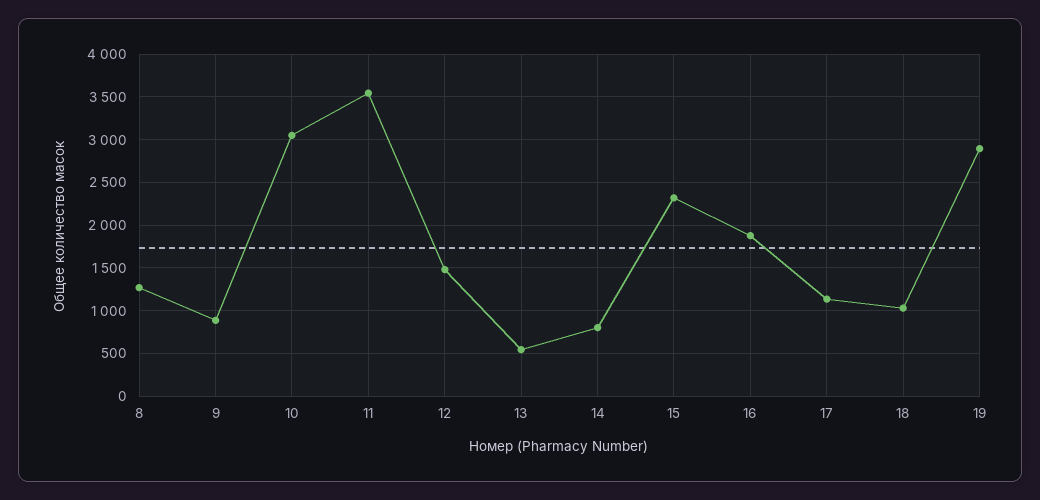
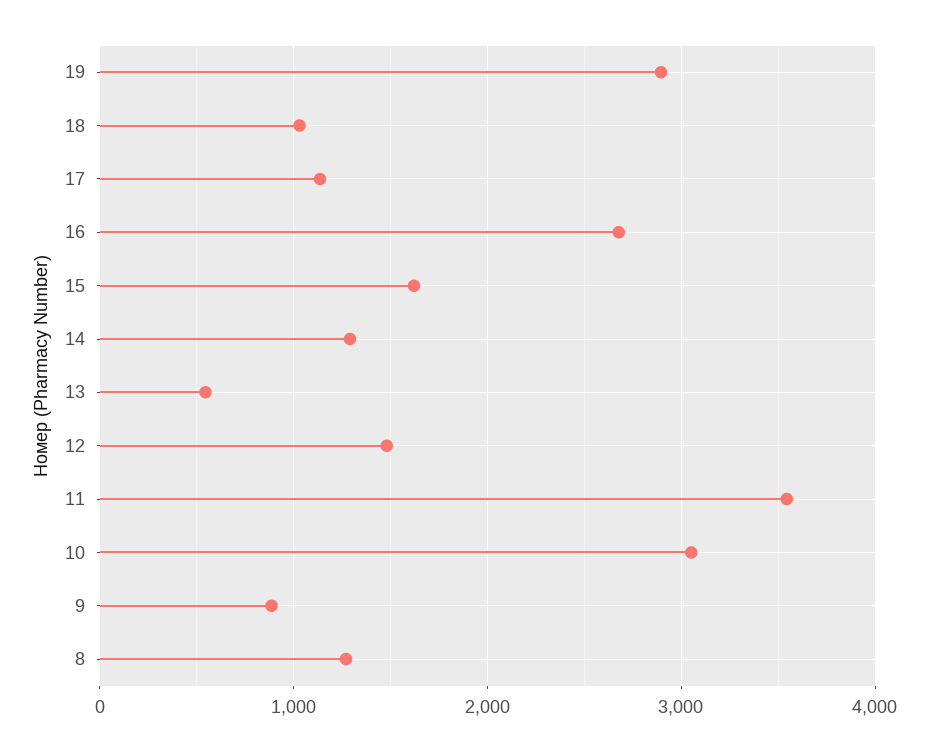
  {
    "8": 1300,
    "9": 900,
    "10": 3100,
    "11": 3500,
    "12": 1500,
    "13": 500,
-   "14": 800,
+   "14": 1300,
-   "15": 2300,
+   "15": 1600,
-   "16": 1900,
+   "16": 2700,
    "17": 1100,
    "18": 1000,
    "19": 2900
  }

